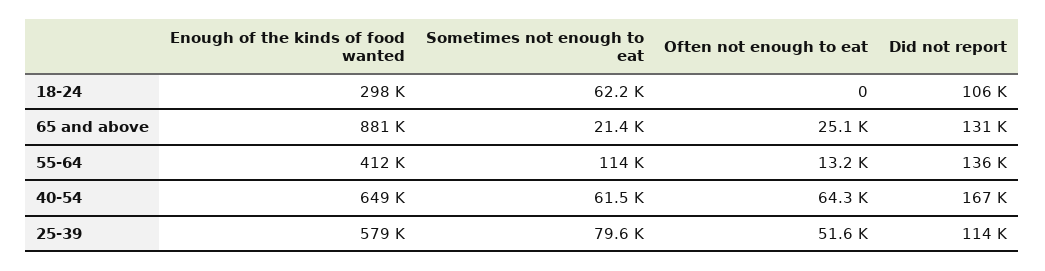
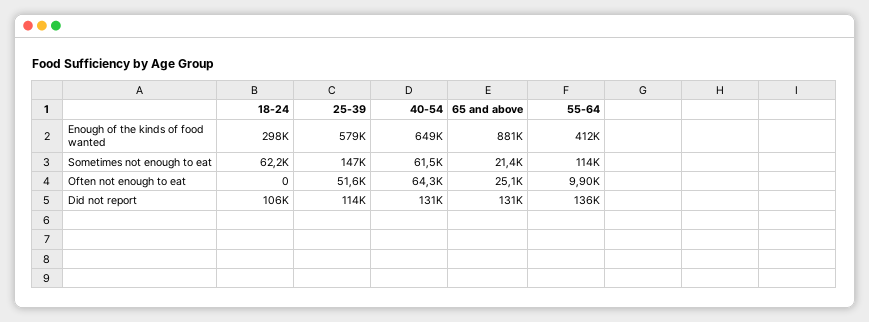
  {
    "Enough of the kinds of food wanted": {
      "18-24": 298000,
      "65 and above": 881000,
      "55-64": 412000,
      "40-54": 649000,
      "25-39": 579000
    },
    "Sometimes not enough to eat": {
      "18-24": 62200,
      "65 and above": 21400,
      "55-64": 114000,
      "40-54": 61500,
-     "25-39": 79600
+     "25-39": 147000
    },
    "Often not enough to eat": {
      "18-24": 0,
      "65 and above": 25100,
-     "55-64": 13200,
+     "55-64": 9900,
      "40-54": 64300,
      "25-39": 51600
    },
    "Did not report": {
      "18-24": 106000,
      "65 and above": 131000,
      "55-64": 136000,
-     "40-54": 167000,
+     "40-54": 131000,
      "25-39": 114000
    }
  }

